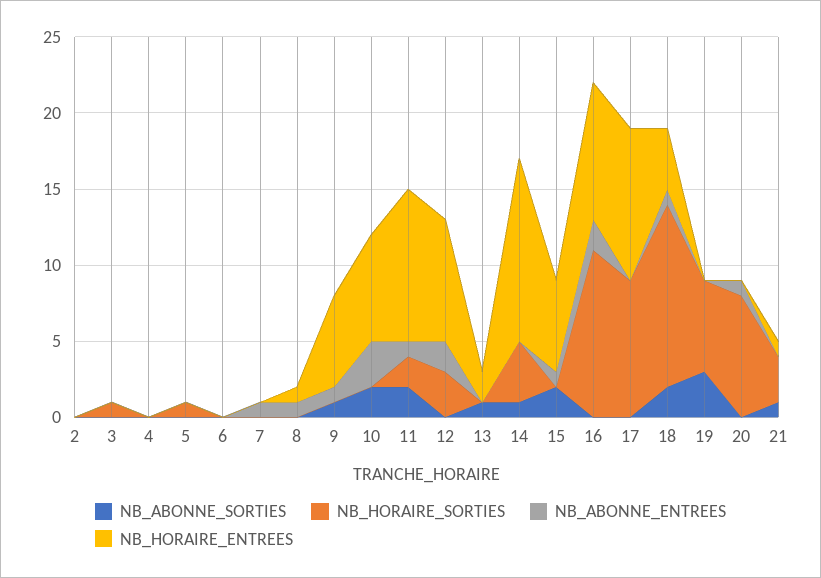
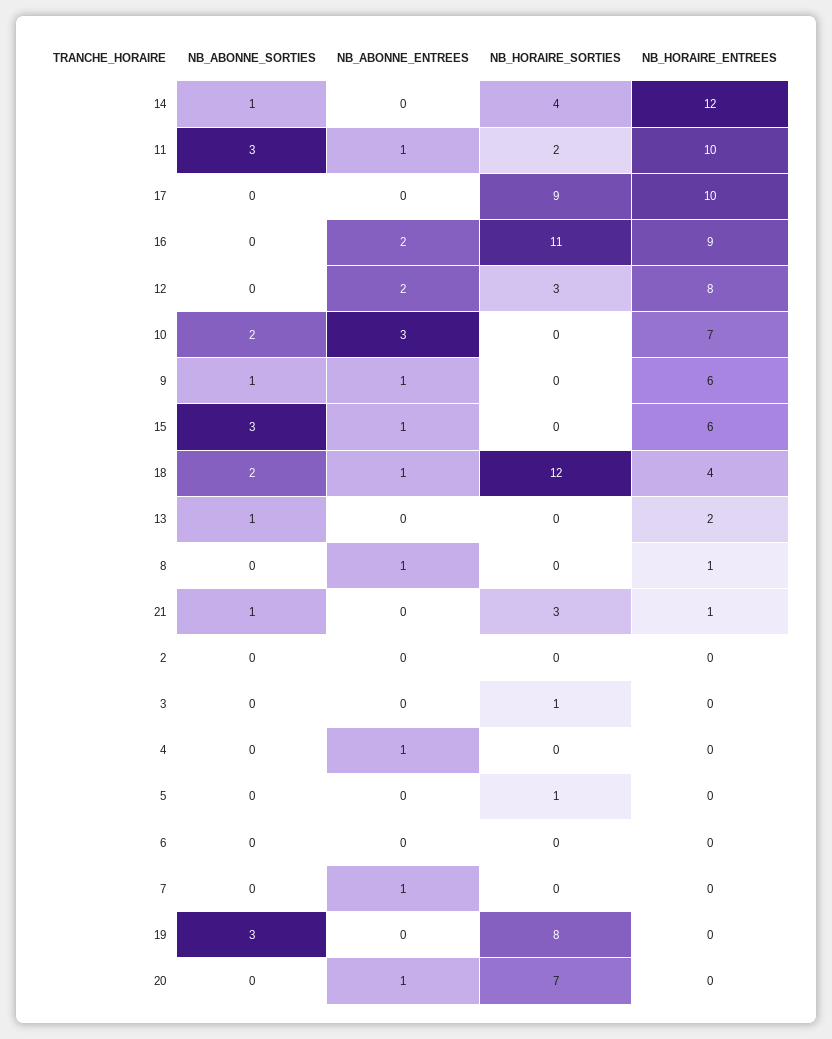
  {
    "NB_ABONNE_SORTIES": {
      "2": 0,
      "3": 0,
      "4": 0,
      "5": 0,
      "6": 0,
      "7": 0,
      "8": 0,
      "9": 1,
      "10": 2,
-     "11": 2,
+     "11": 3,
      "12": 0,
      "13": 1,
      "14": 1,
-     "15": 2,
+     "15": 3,
      "16": 0,
      "17": 0,
      "18": 2,
      "19": 3,
      "20": 0,
      "21": 1
    },
    "NB_HORAIRE_SORTIES": {
      "2": 0,
      "3": 1,
      "4": 0,
      "5": 1,
      "6": 0,
      "7": 0,
      "8": 0,
      "9": 0,
      "10": 0,
      "11": 2,
      "12": 3,
      "13": 0,
      "14": 4,
      "15": 0,
      "16": 11,
      "17": 9,
      "18": 12,
-     "19": 6,
+     "19": 8,
-     "20": 8,
+     "20": 7,
      "21": 3
    },
    "NB_ABONNE_ENTREES": {
      "2": 0,
      "3": 0,
-     "4": 0,
+     "4": 1,
      "5": 0,
      "6": 0,
      "7": 1,
      "8": 1,
      "9": 1,
      "10": 3,
      "11": 1,
      "12": 2,
      "13": 0,
      "14": 0,
      "15": 1,
      "16": 2,
      "17": 0,
      "18": 1,
      "19": 0,
      "20": 1,
      "21": 0
    },
    "NB_HORAIRE_ENTREES": {
      "2": 0,
      "3": 0,
      "4": 0,
      "5": 0,
      "6": 0,
      "7": 0,
      "8": 1,
      "9": 6,
      "10": 7,
      "11": 10,
      "12": 8,
      "13": 2,
      "14": 12,
      "15": 6,
      "16": 9,
      "17": 10,
      "18": 4,
      "19": 0,
      "20": 0,
      "21": 1
    }
  }

